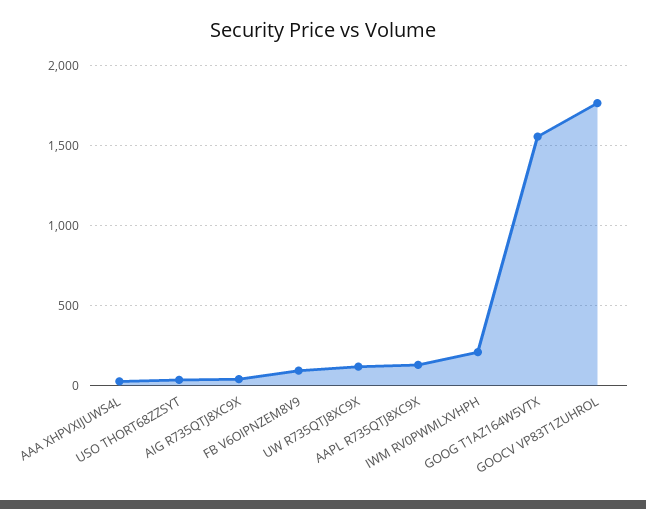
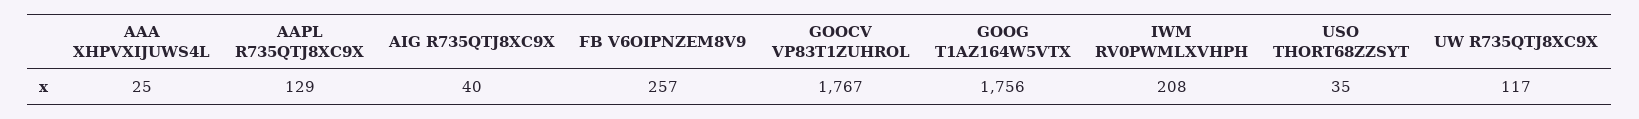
  {
    "AAA XHPVXIJUWS4L": 25,
    "USO THORT68ZZSYT": 35,
    "AIG R735QTJ8XC9X": 40,
-   "FB V6OIPNZEM8V9": 100,
+   "FB V6OIPNZEM8V9": 257,
    "UW R735QTJ8XC9X": 117,
    "AAPL R735QTJ8XC9X": 129,
    "IWM RV0PWMLXVHPH": 208,
-   "GOOG T1AZ164W5VTX": 1550,
+   "GOOG T1AZ164W5VTX": 1756,
    "GOOCV VP83T1ZUHROL": 1767
  }

